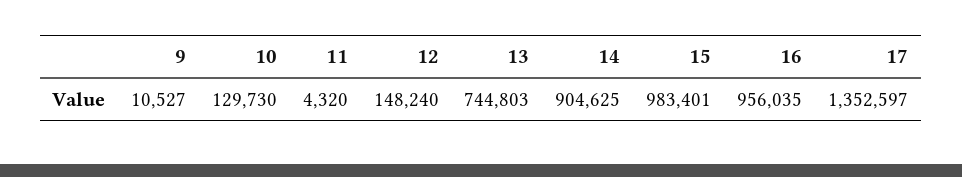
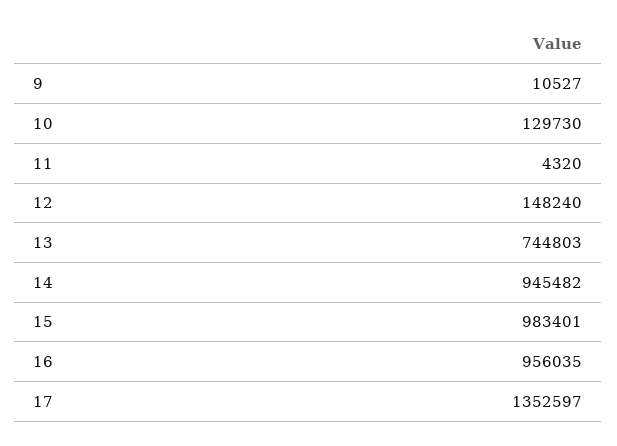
  {
    "9": 10527,
    "10": 129730,
    "11": 4320,
    "12": 148240,
    "13": 744803,
-   "14": 904625,
+   "14": 945482,
    "15": 983401,
    "16": 956035,
    "17": 1352597
  }

